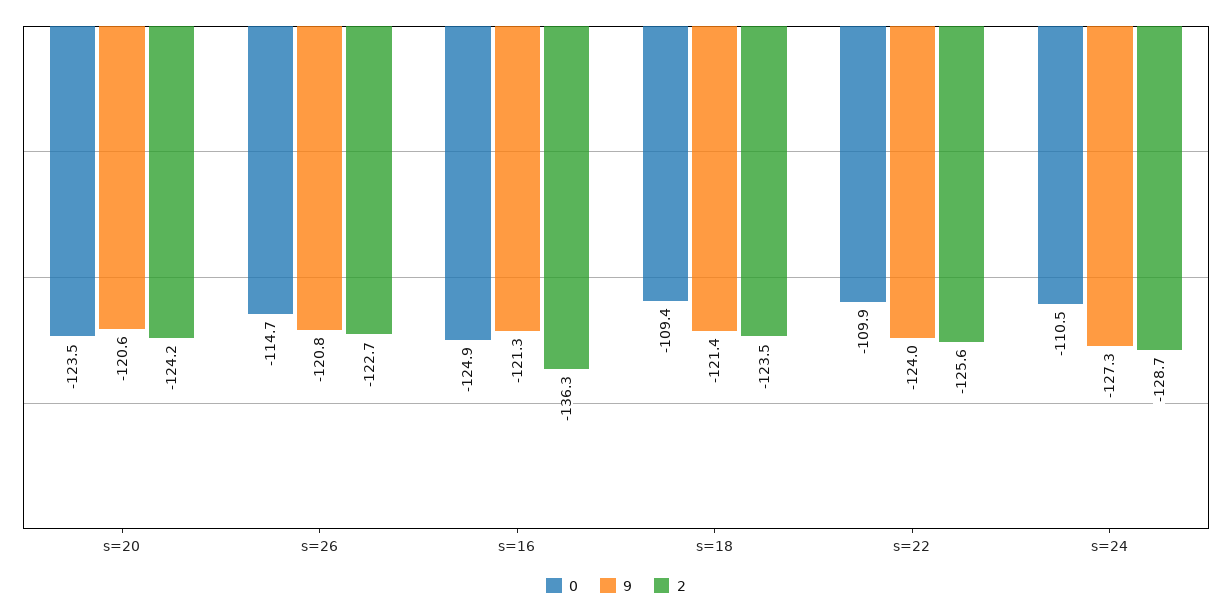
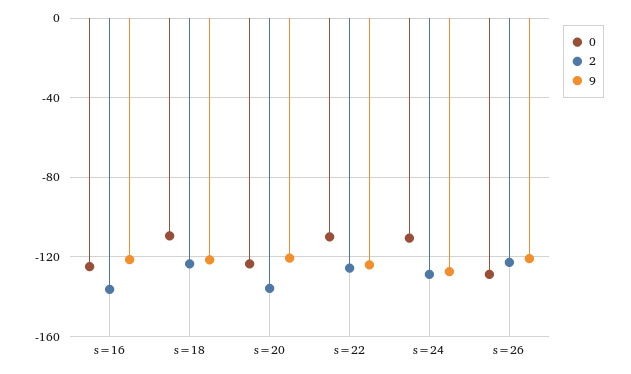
  {
    "0": {
      "s=20": -123.5,
-     "s=26": -114.7,
+     "s=26": -130,
      "s=16": -124.9,
      "s=18": -109.4,
      "s=22": -109.9,
      "s=24": -110.5
    },
    "9": {
      "s=20": -120.6,
      "s=26": -120.8,
      "s=16": -121.3,
      "s=18": -121.4,
      "s=22": -124,
      "s=24": -127.3
    },
    "2": {
-     "s=20": -124.2,
+     "s=20": -135,
      "s=26": -122.7,
      "s=16": -136.3,
      "s=18": -123.5,
      "s=22": -125.6,
      "s=24": -128.7
    }
  }

